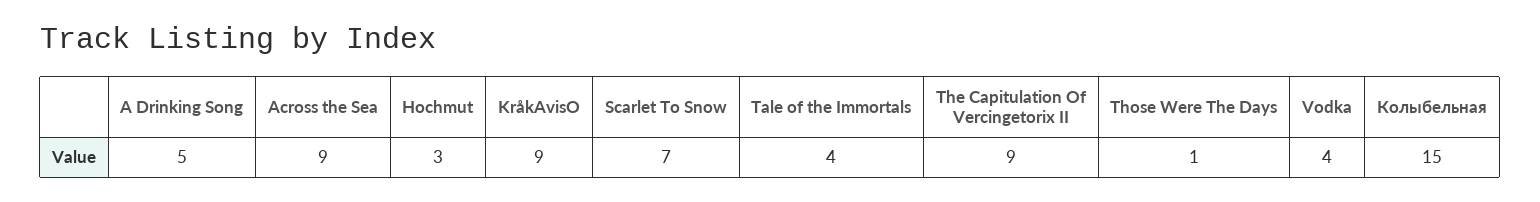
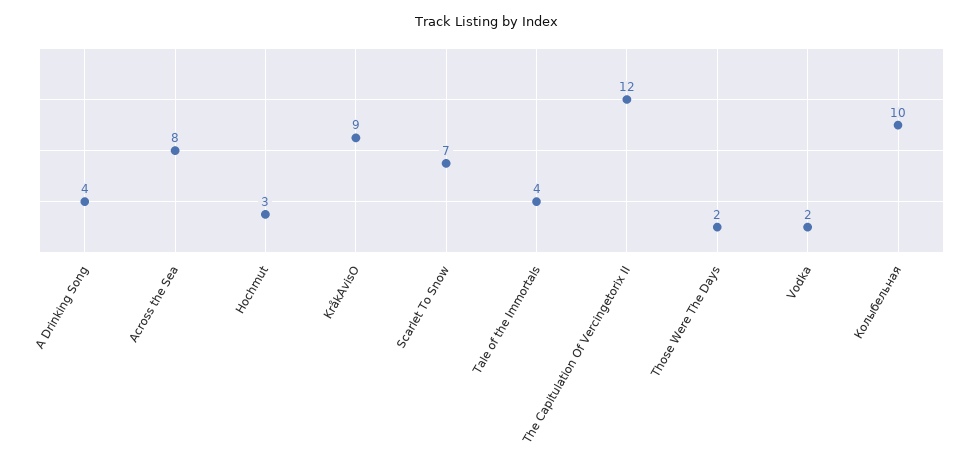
  {
-   "A Drinking Song": 5,
+   "A Drinking Song": 4,
-   "Across the Sea": 9,
+   "Across the Sea": 8,
    "Hochmut": 3,
    "KråkAvisO": 9,
    "Scarlet To Snow": 7,
    "Tale of the Immortals": 4,
-   "The Capitulation Of Vercingetorix II": 9,
+   "The Capitulation Of Vercingetorix II": 12,
-   "Those Were The Days": 1,
+   "Those Were The Days": 2,
-   "Vodka": 4,
+   "Vodka": 2,
-   "Колыбельная": 15
+   "Колыбельная": 10
  }

